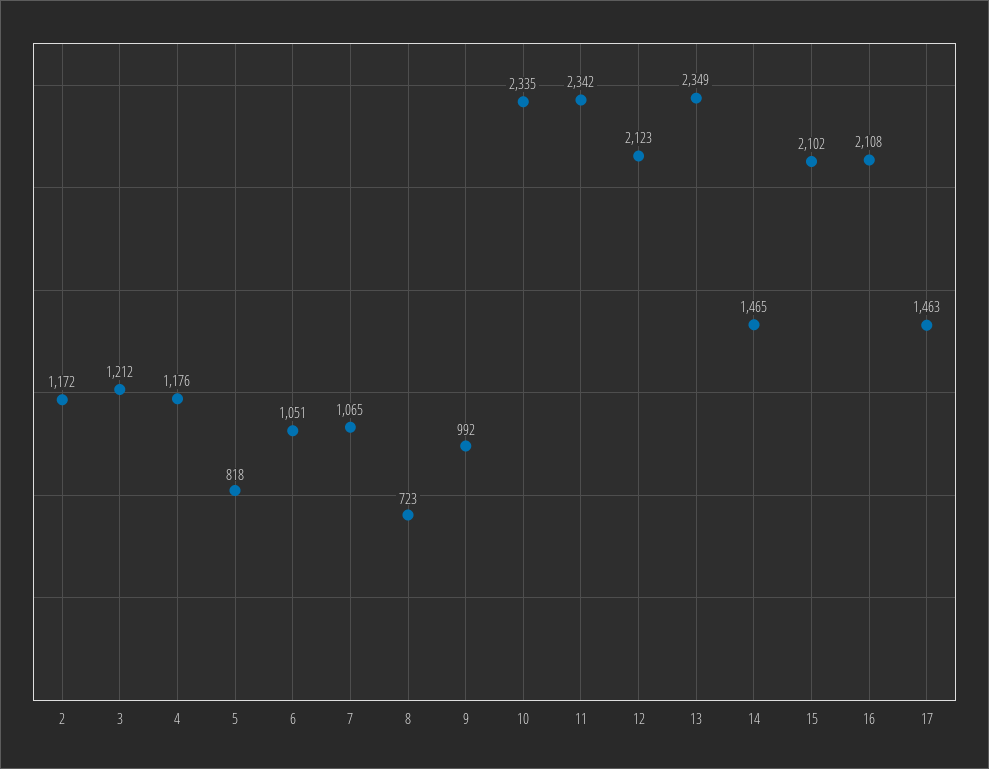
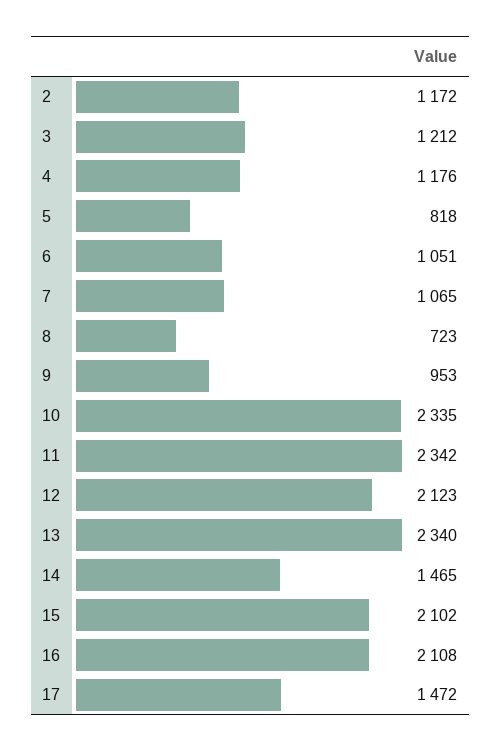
  {
    "2": 1172,
    "3": 1212,
    "4": 1176,
    "5": 818,
    "6": 1051,
    "7": 1065,
    "8": 723,
-   "9": 992,
+   "9": 953,
    "10": 2335,
    "11": 2342,
    "12": 2123,
-   "13": 2349,
+   "13": 2340,
    "14": 1465,
    "15": 2102,
    "16": 2108,
-   "17": 1463
+   "17": 1472
  }

